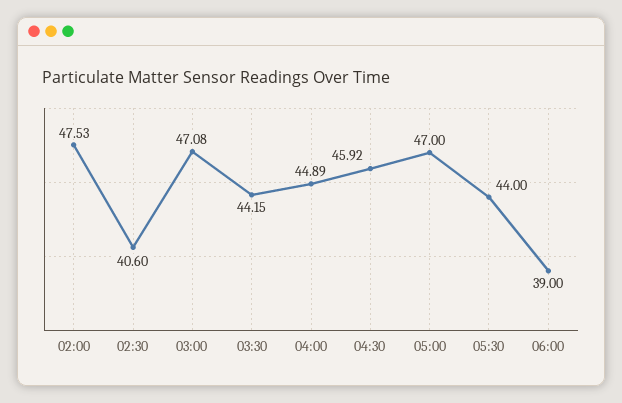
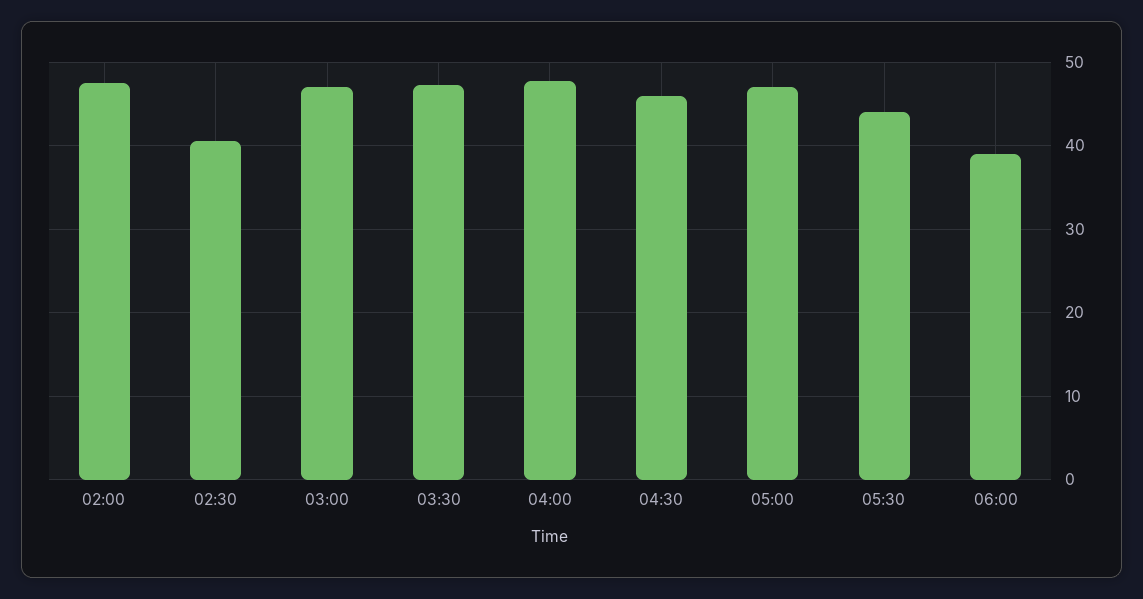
  {
    "02:00": 47.53,
    "02:30": 40.6,
    "03:00": 47.08,
-   "03:30": 44.15,
+   "03:30": 47,
-   "04:00": 44.89,
+   "04:00": 48,
    "04:30": 45.92,
    "05:00": 47,
    "05:30": 44,
    "06:00": 39
  }

